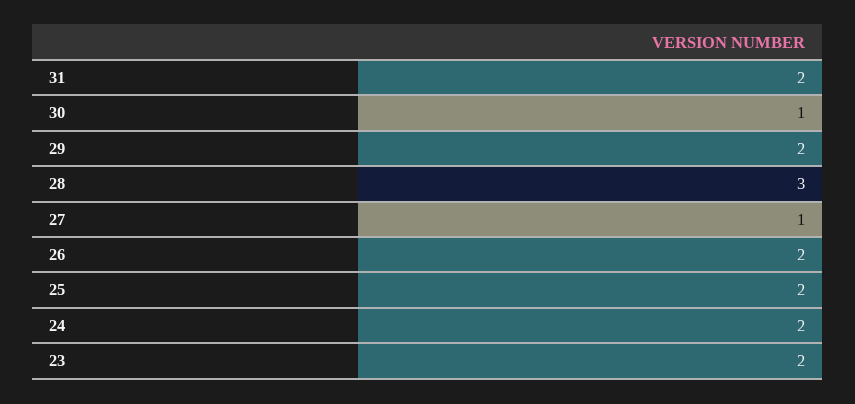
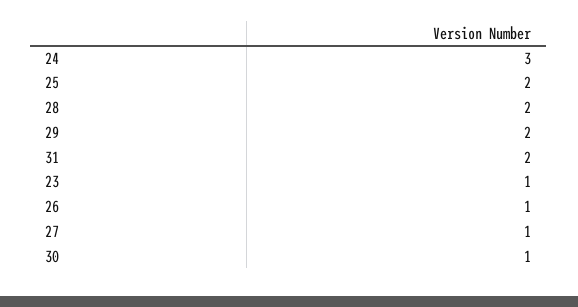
  {
    "31": 2,
    "30": 1,
    "29": 2,
-   "28": 3,
+   "28": 2,
    "27": 1,
-   "26": 2,
+   "26": 1,
    "25": 2,
-   "24": 2,
+   "24": 3,
-   "23": 2
+   "23": 1
  }

